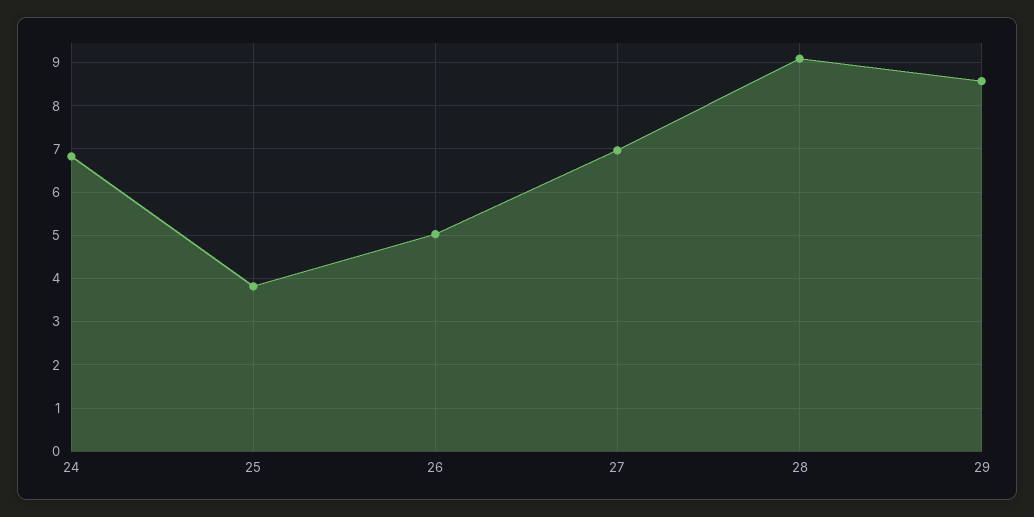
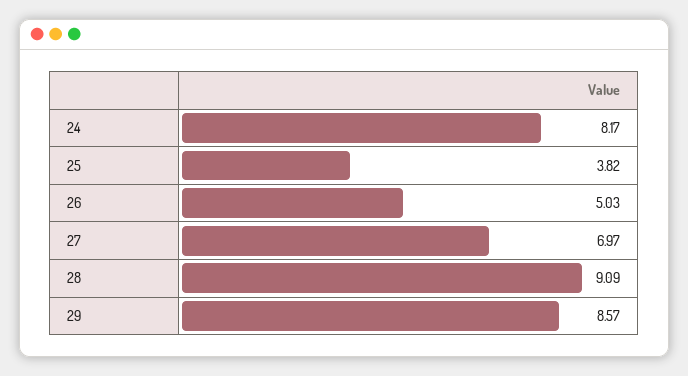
  {
-   "24": 6.8,
+   "24": 8.17,
    "25": 3.82,
    "26": 5.03,
    "27": 6.97,
    "28": 9.09,
    "29": 8.57
  }

